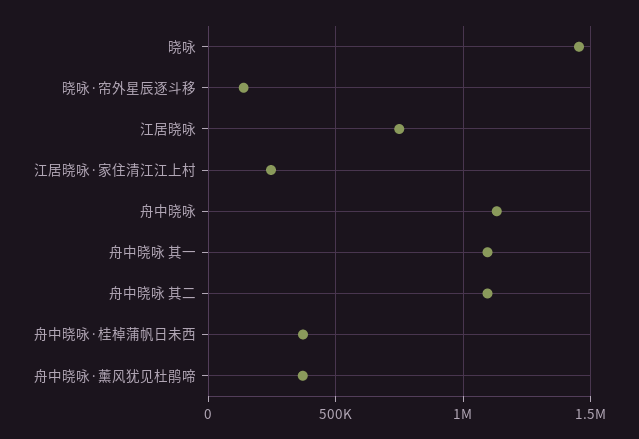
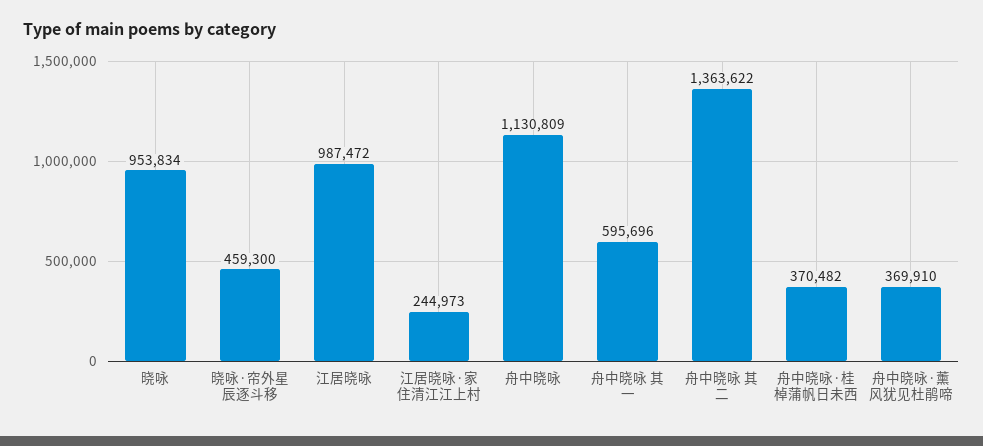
  {
-   "晓咏": 1450000,
+   "晓咏": 953834,
-   "晓咏·帘外星辰逐斗移": 150000,
+   "晓咏·帘外星辰逐斗移": 459300,
-   "江居晓咏": 750000,
+   "江居晓咏": 987472,
    "江居晓咏·家住清江江上村": 244973,
    "舟中晓咏": 1130809,
-   "舟中晓咏 其一": 1100000,
+   "舟中晓咏 其一": 595696,
-   "舟中晓咏 其二": 1100000,
+   "舟中晓咏 其二": 1363622,
    "舟中晓咏·桂棹蒲帆日未西": 370482,
    "舟中晓咏·薰风犹见杜鹃啼": 369910
  }

